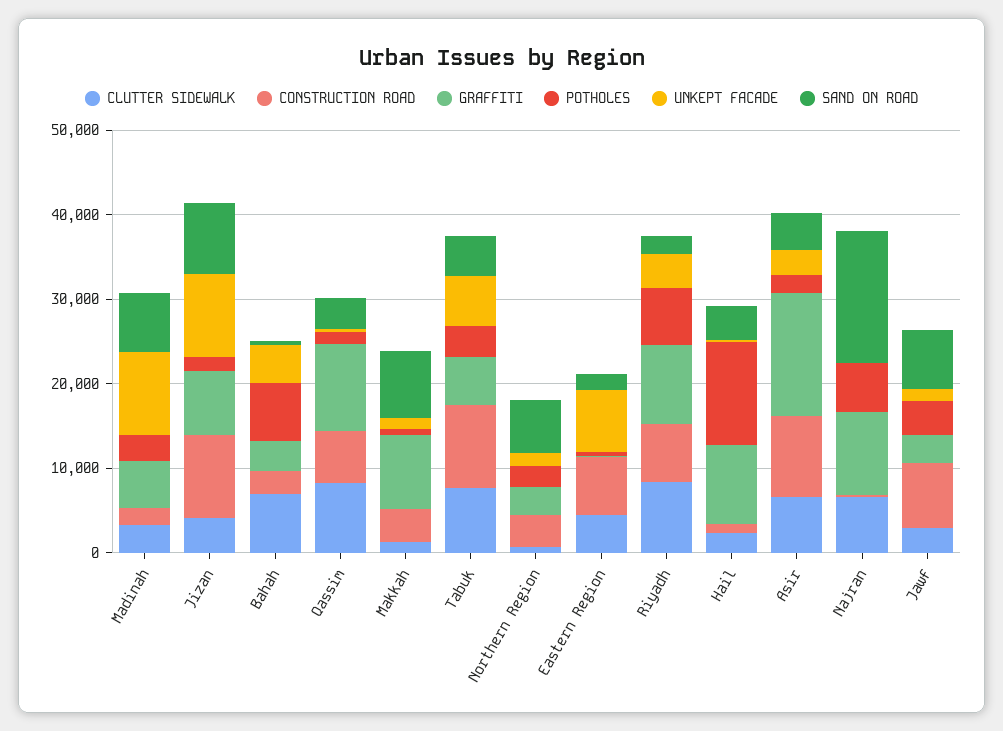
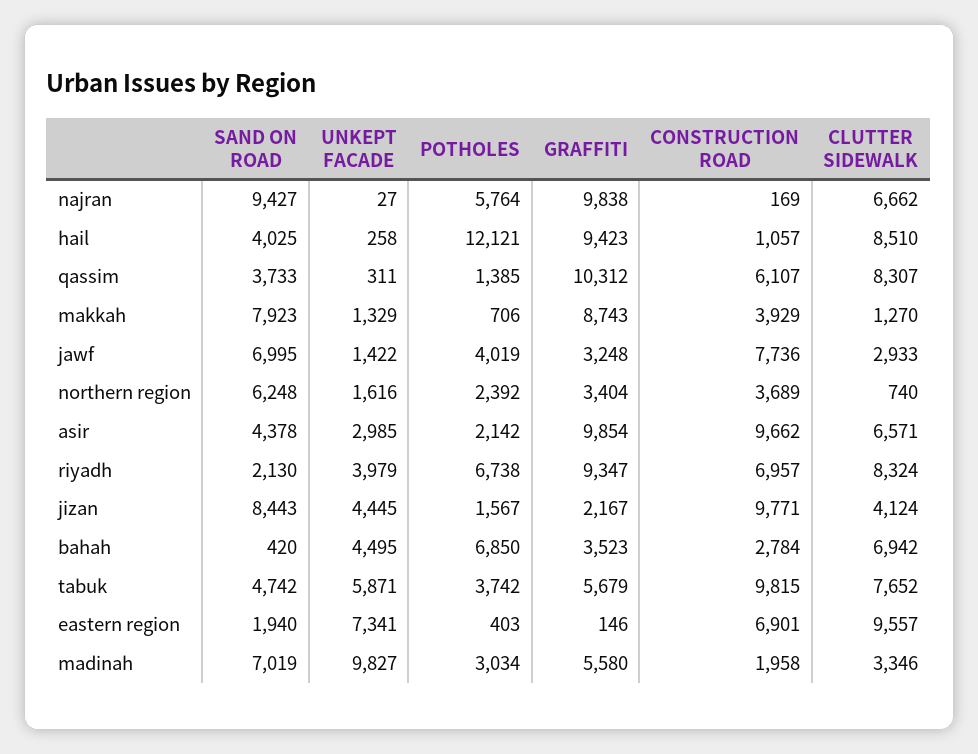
  {
    "CLUTTER SIDEWALK": {
      "Madinah": 3346,
      "Jizan": 4124,
      "Bahah": 6942,
      "Qassim": 8307,
      "Makkah": 1270,
      "Tabuk": 7652,
      "Northern Region": 740,
-     "Eastern Region": 4000,
+     "Eastern Region": 9557,
      "Riyadh": 8324,
-     "Hail": 2000,
+     "Hail": 8510,
      "Asir": 6571,
      "Najran": 6662,
      "Jawf": 2933
    },
    "CONSTRUCTION ROAD": {
      "Madinah": 1958,
      "Jizan": 9771,
      "Bahah": 2784,
      "Qassim": 6107,
      "Makkah": 3929,
      "Tabuk": 9815,
      "Northern Region": 3689,
      "Eastern Region": 6901,
      "Riyadh": 6957,
      "Hail": 1057,
      "Asir": 9662,
      "Najran": 169,
      "Jawf": 7736
    },
    "GRAFFITI": {
      "Madinah": 5580,
-     "Jizan": 8000,
+     "Jizan": 2167,
      "Bahah": 3523,
      "Qassim": 10312,
      "Makkah": 8743,
      "Tabuk": 5679,
      "Northern Region": 3404,
      "Eastern Region": 146,
      "Riyadh": 9347,
      "Hail": 9423,
-     "Asir": 14000,
+     "Asir": 9854,
      "Najran": 9838,
      "Jawf": 3248
    },
    "POTHOLES": {
      "Madinah": 3034,
      "Jizan": 1567,
      "Bahah": 6850,
      "Qassim": 1385,
      "Makkah": 706,
      "Tabuk": 3742,
      "Northern Region": 2392,
      "Eastern Region": 403,
      "Riyadh": 6738,
      "Hail": 12121,
      "Asir": 2142,
      "Najran": 5764,
      "Jawf": 4019
    },
    "UNKEPT FACADE": {
      "Madinah": 9827,
-     "Jizan": 10000,
+     "Jizan": 4445,
      "Bahah": 4495,
      "Qassim": 311,
      "Makkah": 1329,
      "Tabuk": 5871,
      "Northern Region": 1616,
      "Eastern Region": 7341,
      "Riyadh": 3979,
      "Hail": 258,
      "Asir": 2985,
      "Najran": 27,
      "Jawf": 1422
    },
    "SAND ON ROAD": {
      "Madinah": 7019,
      "Jizan": 8443,
      "Bahah": 420,
      "Qassim": 3733,
      "Makkah": 7923,
      "Tabuk": 4742,
      "Northern Region": 6248,
      "Eastern Region": 1940,
      "Riyadh": 2130,
      "Hail": 4025,
      "Asir": 4378,
-     "Najran": 16000,
+     "Najran": 9427,
      "Jawf": 6995
    }
  }

